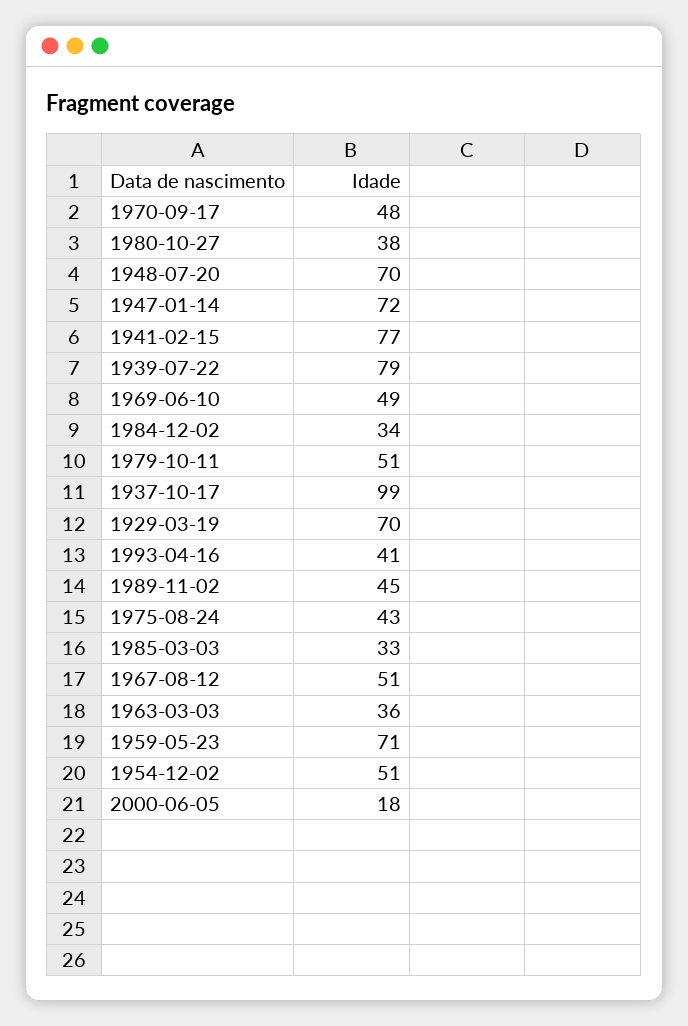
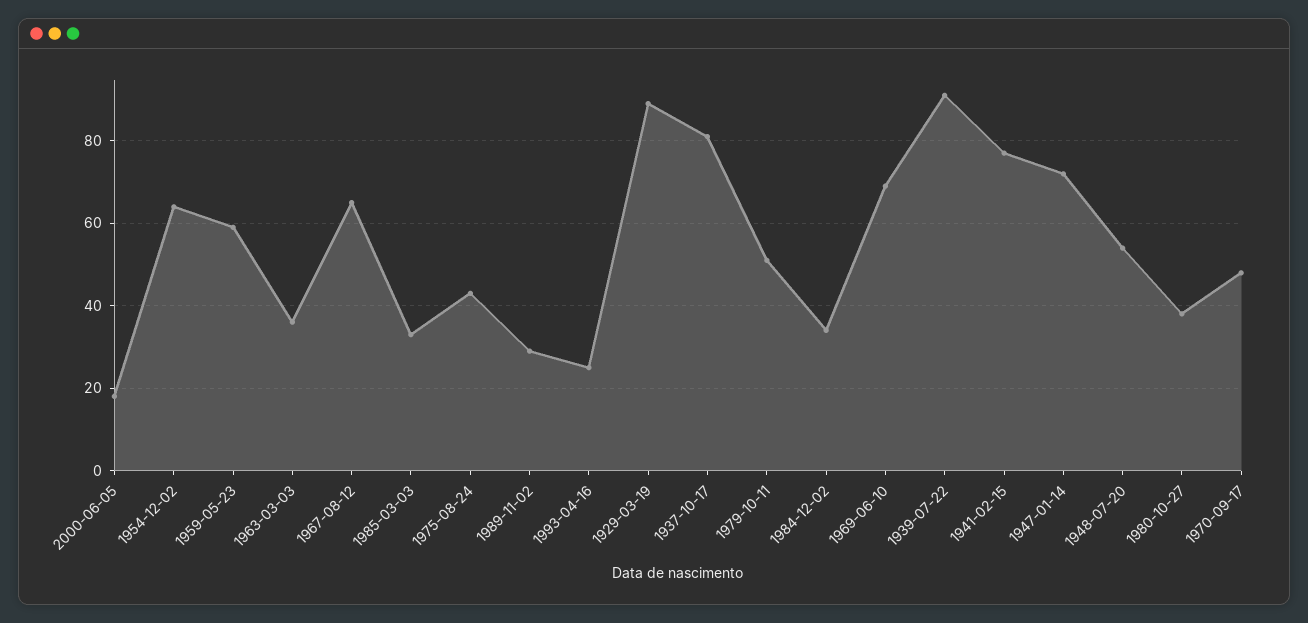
  {
    "1970-09-17": 48,
    "1980-10-27": 38,
-   "1948-07-20": 70,
+   "1948-07-20": 55,
    "1947-01-14": 72,
    "1941-02-15": 77,
-   "1939-07-22": 79,
+   "1939-07-22": 90,
-   "1969-06-10": 49,
+   "1969-06-10": 70,
    "1984-12-02": 34,
    "1979-10-11": 51,
-   "1937-10-17": 99,
+   "1937-10-17": 80,
-   "1929-03-19": 70,
+   "1929-03-19": 90,
-   "1993-04-16": 41,
+   "1993-04-16": 25,
-   "1989-11-02": 45,
+   "1989-11-02": 30,
    "1975-08-24": 43,
    "1985-03-03": 33,
-   "1967-08-12": 51,
+   "1967-08-12": 65,
    "1963-03-03": 36,
-   "1959-05-23": 71,
+   "1959-05-23": 60,
-   "1954-12-02": 51,
+   "1954-12-02": 65,
    "2000-06-05": 18
  }

